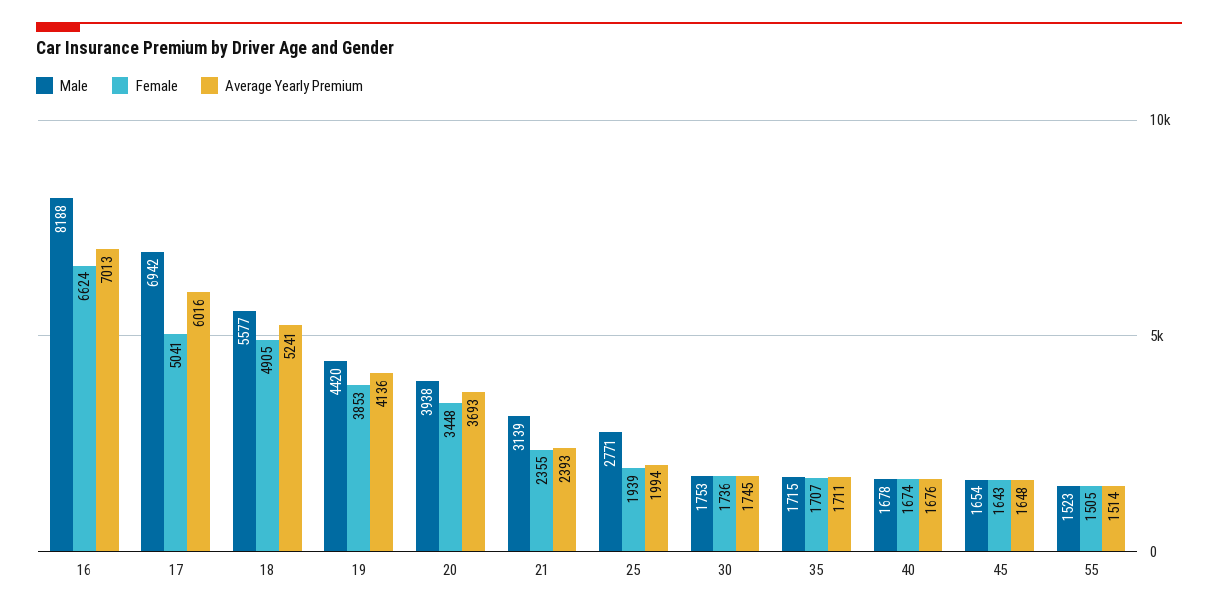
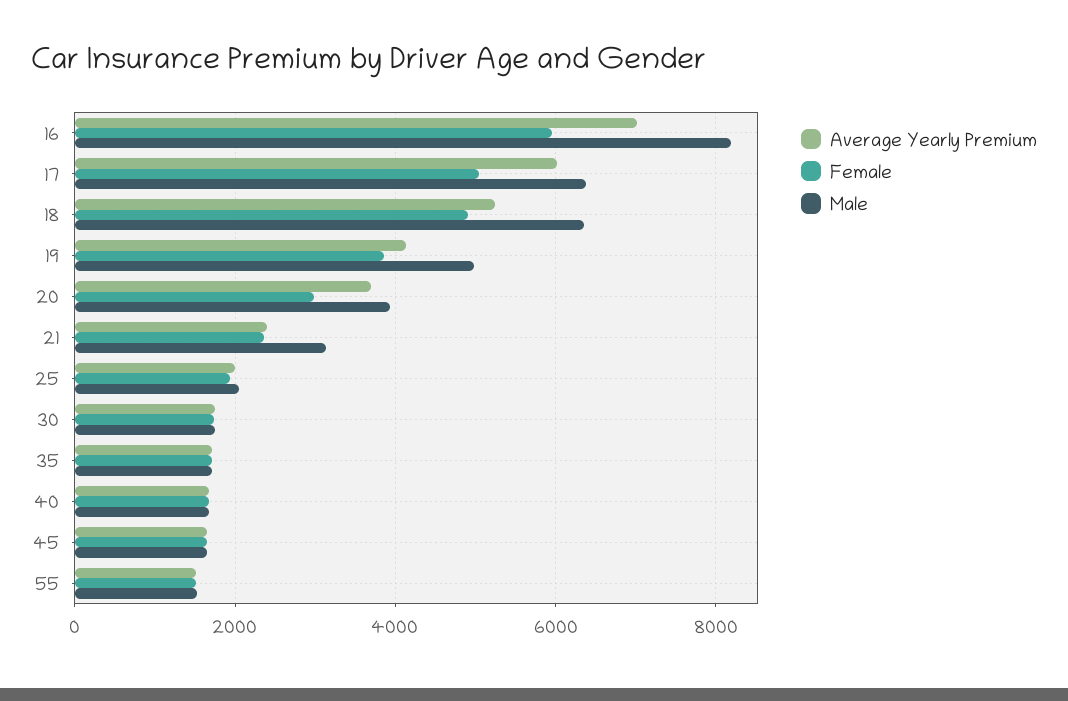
  {
    "Male": {
      "16": 8188,
-     "17": 6942,
+     "17": 6400,
-     "18": 5577,
+     "18": 6400,
-     "19": 4420,
+     "19": 5000,
      "20": 3938,
      "21": 3139,
-     "25": 2771,
+     "25": 2000,
      "30": 1753,
      "35": 1715,
      "40": 1678,
      "45": 1654,
      "55": 1523
    },
    "Female": {
-     "16": 6624,
+     "16": 6000,
      "17": 5041,
      "18": 4905,
      "19": 3853,
-     "20": 3448,
+     "20": 3000,
      "21": 2355,
      "25": 1939,
      "30": 1736,
      "35": 1707,
      "40": 1674,
      "45": 1643,
      "55": 1505
    },
    "Average Yearly Premium": {
      "16": 7013,
      "17": 6016,
      "18": 5241,
      "19": 4136,
      "20": 3693,
      "21": 2393,
      "25": 1994,
      "30": 1745,
      "35": 1711,
      "40": 1676,
      "45": 1648,
      "55": 1514
    }
  }

